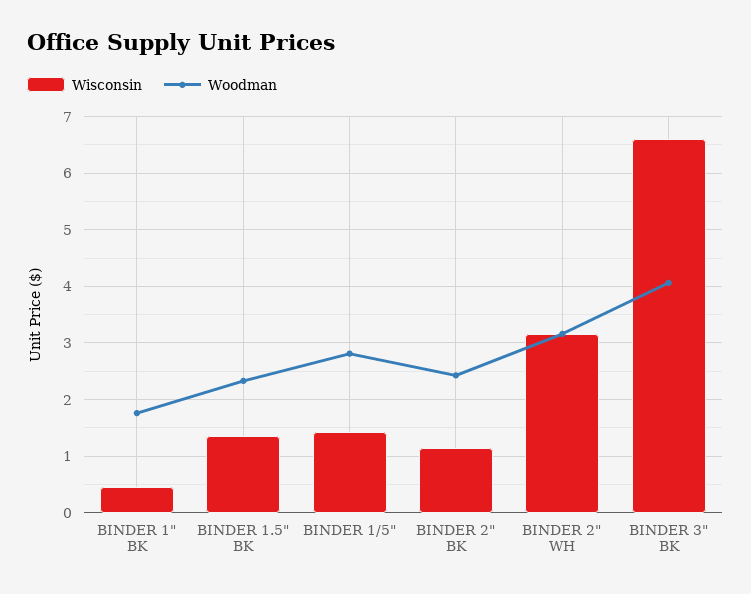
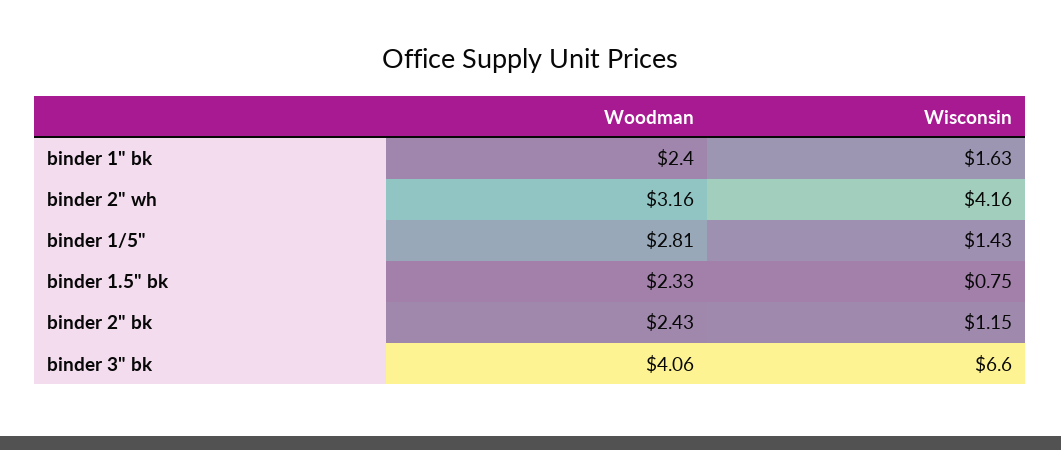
  {
    "Wisconsin": {
-     "BINDER 1\" BK": 0.4,
+     "BINDER 1\" BK": 1.63,
-     "BINDER 1.5\" BK": 1.4,
+     "BINDER 1.5\" BK": 0.75,
      "BINDER 1/5\"": 1.43,
      "BINDER 2\" BK": 1.15,
-     "BINDER 2\" WH": 3.2,
+     "BINDER 2\" WH": 4.16,
      "BINDER 3\" BK": 6.6
    },
    "Woodman": {
-     "BINDER 1\" BK": 1.8,
+     "BINDER 1\" BK": 2.4,
      "BINDER 1.5\" BK": 2.33,
      "BINDER 1/5\"": 2.81,
      "BINDER 2\" BK": 2.43,
      "BINDER 2\" WH": 3.16,
      "BINDER 3\" BK": 4.06
    }
  }

